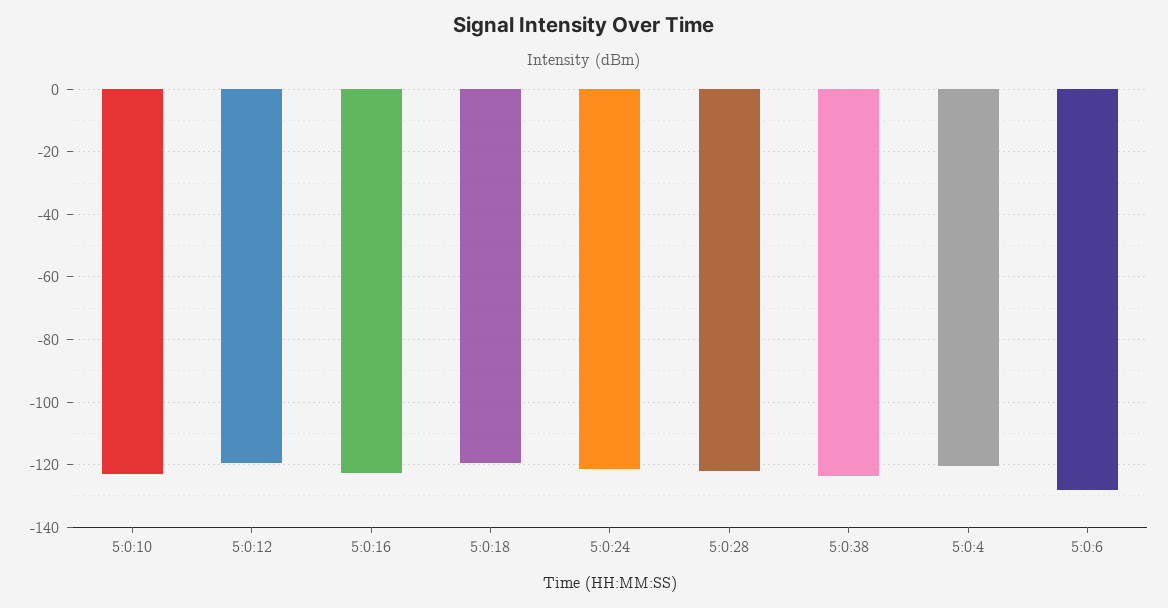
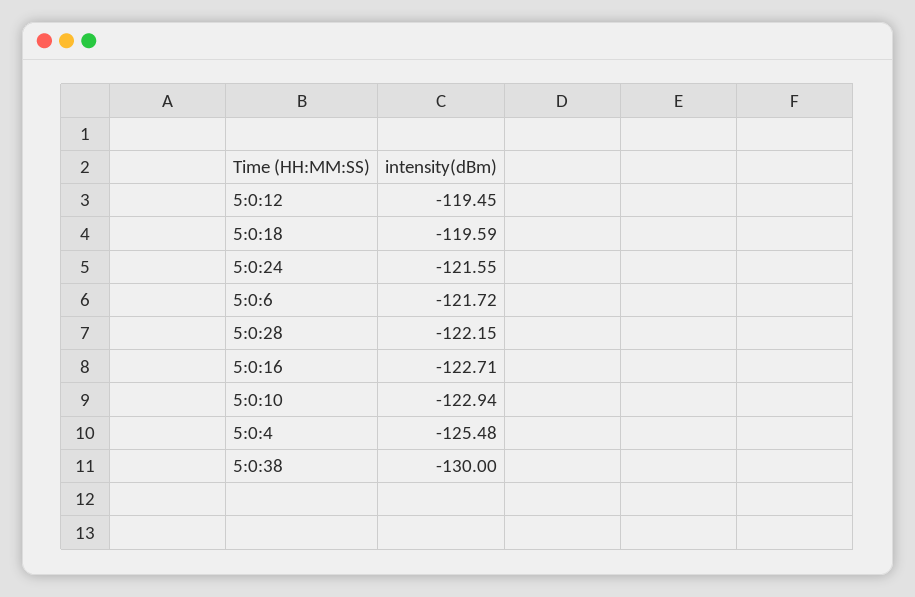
  {
    "5:0:10": -122.94,
    "5:0:12": -119.45,
    "5:0:16": -122.71,
    "5:0:18": -119.59,
    "5:0:24": -121.55,
    "5:0:28": -122.15,
-   "5:0:38": -124,
+   "5:0:38": -130,
-   "5:0:4": -120,
+   "5:0:4": -125.48,
-   "5:0:6": -128
+   "5:0:6": -121.72
  }

